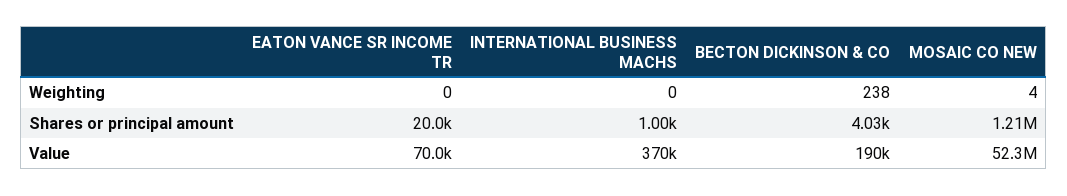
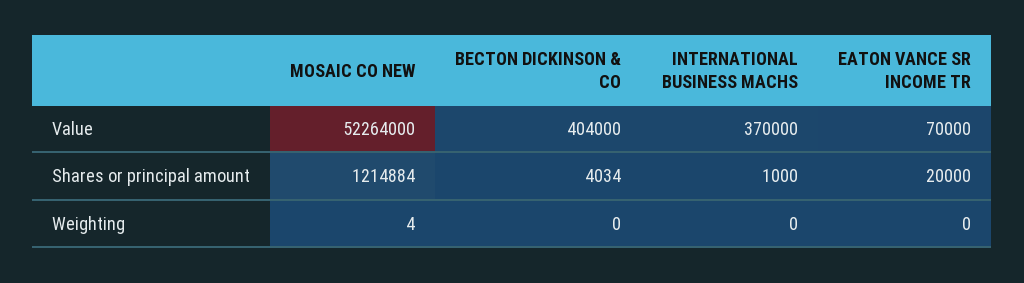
  {
    "EATON VANCE SR INCOME TR": {
      "Weighting": 0,
      "Shares or principal amount": 20000,
      "Value": 70000
    },
    "INTERNATIONAL BUSINESS MACHS": {
      "Weighting": 0,
      "Shares or principal amount": 1000,
      "Value": 370000
    },
    "BECTON DICKINSON & CO": {
-     "Weighting": 238,
+     "Weighting": 0,
      "Shares or principal amount": 4034,
-     "Value": 190000
+     "Value": 404000
    },
    "MOSAIC CO NEW": {
      "Weighting": 4,
      "Shares or principal amount": 1214884,
      "Value": 52264000
    }
  }

